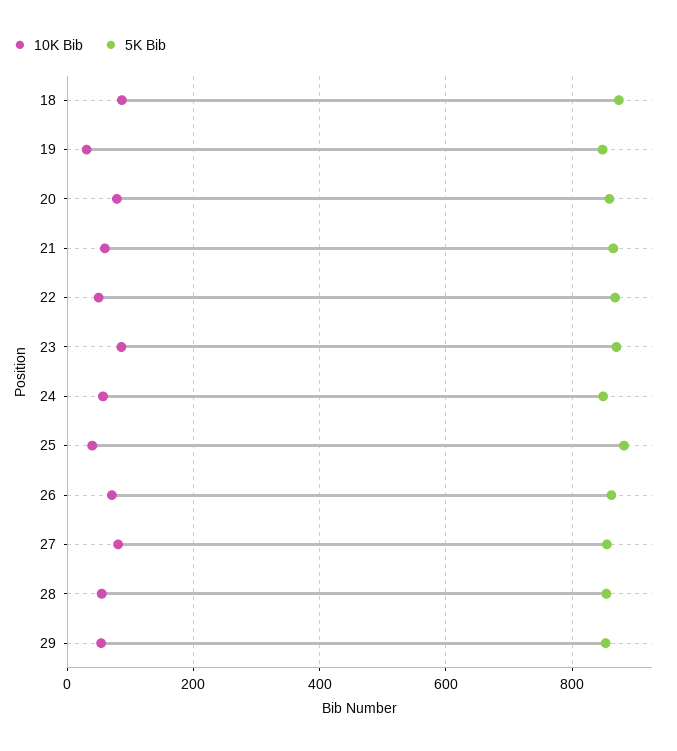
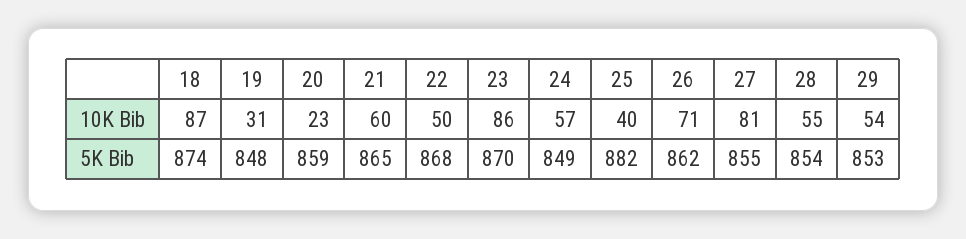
  {
    "10K Bib": {
      "18": 87,
      "19": 31,
-     "20": 80,
+     "20": 23,
      "21": 60,
      "22": 50,
      "23": 86,
      "24": 57,
      "25": 40,
      "26": 71,
      "27": 81,
      "28": 55,
      "29": 54
    },
    "5K Bib": {
      "18": 874,
      "19": 848,
      "20": 859,
      "21": 865,
      "22": 868,
      "23": 870,
      "24": 849,
      "25": 882,
      "26": 862,
      "27": 855,
      "28": 854,
      "29": 853
    }
  }

